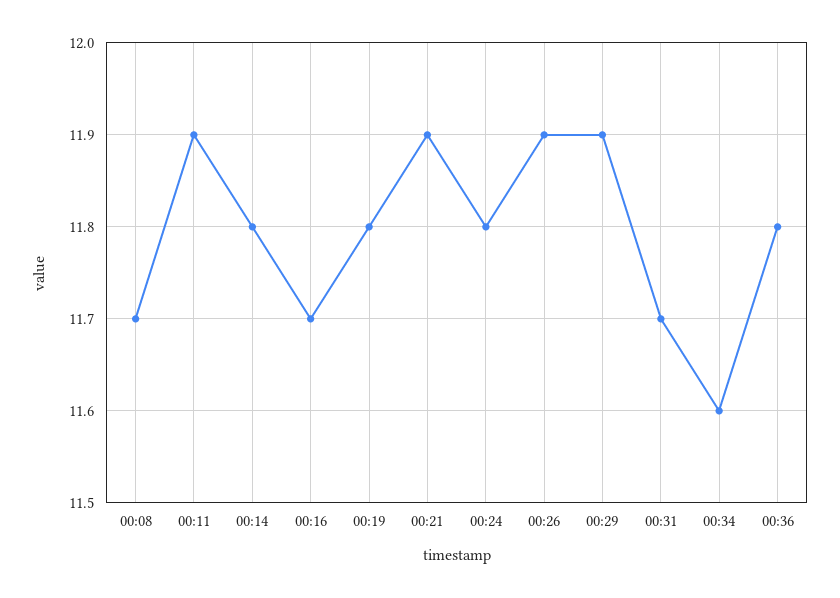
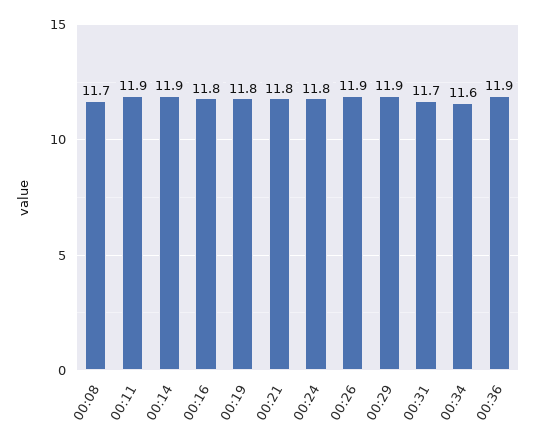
  {
    "00:08": 11.7,
    "00:11": 11.9,
-   "00:14": 11.8,
+   "00:14": 11.9,
-   "00:16": 11.7,
+   "00:16": 11.8,
    "00:19": 11.8,
-   "00:21": 11.9,
+   "00:21": 11.8,
    "00:24": 11.8,
    "00:26": 11.9,
    "00:29": 11.9,
    "00:31": 11.7,
    "00:34": 11.6,
-   "00:36": 11.8
+   "00:36": 11.9
  }

